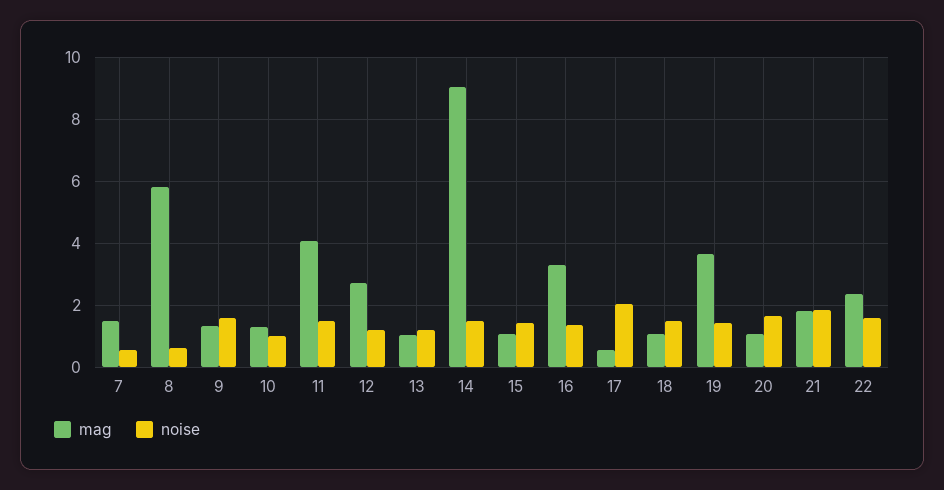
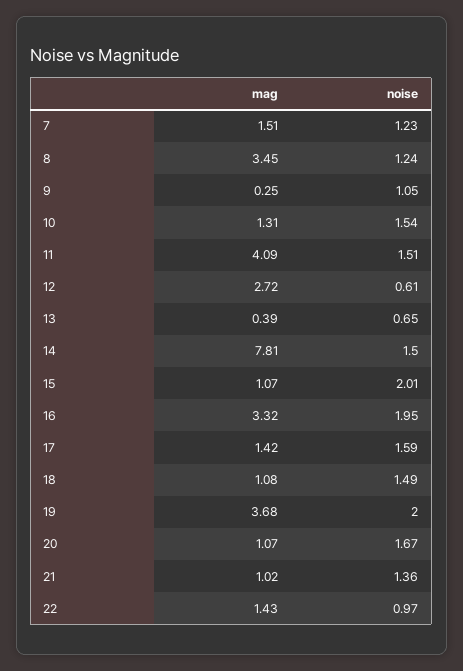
  {
    "mag": {
      "7": 1.51,
-     "8": 5.8,
+     "8": 3.45,
-     "9": 1.4,
+     "9": 0.25,
      "10": 1.31,
      "11": 4.09,
      "12": 2.72,
-     "13": 1,
+     "13": 0.39,
-     "14": 9,
+     "14": 7.81,
      "15": 1.07,
      "16": 3.32,
-     "17": 0.6,
+     "17": 1.42,
      "18": 1.08,
      "19": 3.68,
      "20": 1.07,
-     "21": 1.8,
+     "21": 1.02,
-     "22": 2.4
+     "22": 1.43
    },
    "noise": {
-     "7": 0.6,
+     "7": 1.23,
-     "8": 0.6,
+     "8": 1.24,
-     "9": 1.6,
+     "9": 1.05,
-     "10": 1,
+     "10": 1.54,
      "11": 1.51,
-     "12": 1.2,
+     "12": 0.61,
-     "13": 1.2,
+     "13": 0.65,
      "14": 1.5,
-     "15": 1.4,
+     "15": 2.01,
-     "16": 1.4,
+     "16": 1.95,
-     "17": 2,
+     "17": 1.59,
      "18": 1.49,
-     "19": 1.4,
+     "19": 2,
      "20": 1.67,
-     "21": 1.8,
+     "21": 1.36,
-     "22": 1.6
+     "22": 0.97
    }
  }

